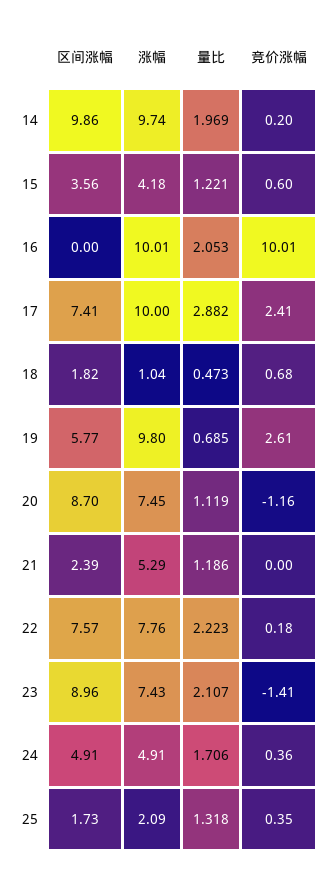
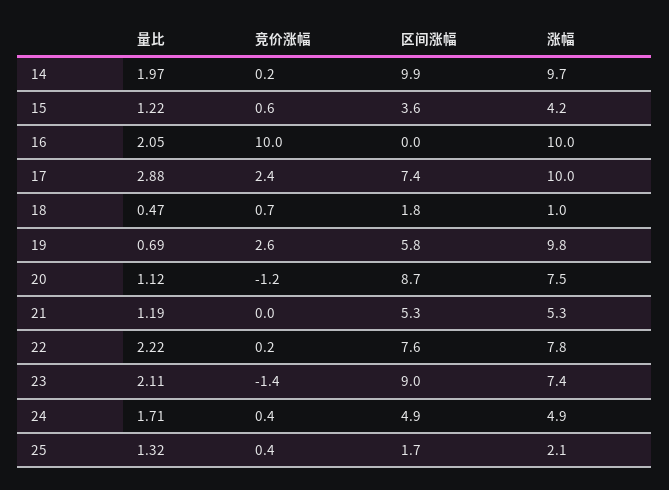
  {
    "区间涨幅": {
      "14": 9.86,
      "15": 3.56,
      "16": 0,
      "17": 7.41,
      "18": 1.82,
      "19": 5.77,
      "20": 8.7,
-     "21": 2.39,
+     "21": 5.3,
      "22": 7.57,
      "23": 8.96,
      "24": 4.91,
      "25": 1.73
    },
    "涨幅": {
      "14": 9.74,
      "15": 4.18,
      "16": 10.01,
      "17": 10,
      "18": 1.04,
      "19": 9.8,
      "20": 7.45,
      "21": 5.29,
      "22": 7.76,
      "23": 7.43,
      "24": 4.91,
      "25": 2.09
    },
    "量比": {
      "14": 1.969,
      "15": 1.221,
      "16": 2.053,
      "17": 2.882,
      "18": 0.473,
      "19": 0.685,
      "20": 1.119,
      "21": 1.186,
      "22": 2.223,
      "23": 2.107,
      "24": 1.706,
      "25": 1.318
    },
    "竞价涨幅": {
      "14": 0.2,
      "15": 0.6,
      "16": 10.01,
      "17": 2.41,
      "18": 0.68,
      "19": 2.61,
      "20": -1.16,
      "21": 0,
      "22": 0.18,
      "23": -1.41,
      "24": 0.36,
      "25": 0.35
    }
  }

